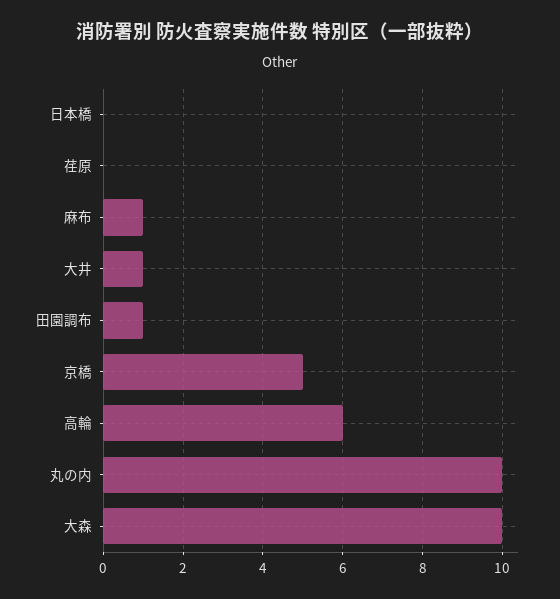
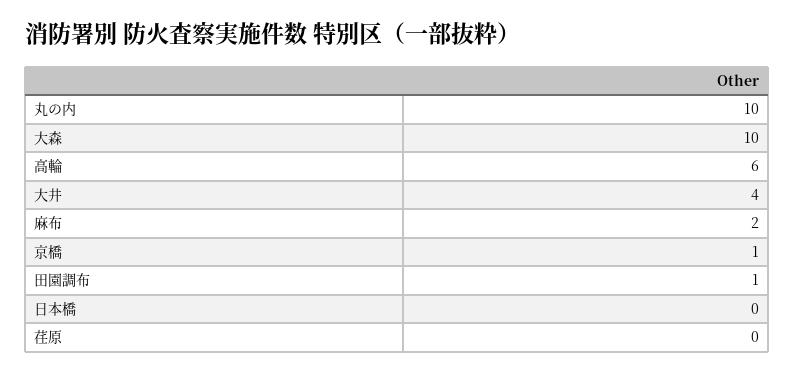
  {
    "日本橋": 0,
    "荏原": 0,
-   "麻布": 1,
+   "麻布": 2,
-   "大井": 1,
+   "大井": 4,
    "田園調布": 1,
-   "京橋": 5,
+   "京橋": 1,
    "高輪": 6,
    "丸の内": 10,
    "大森": 10
  }

